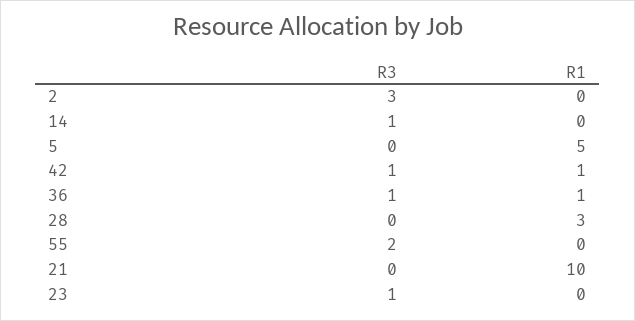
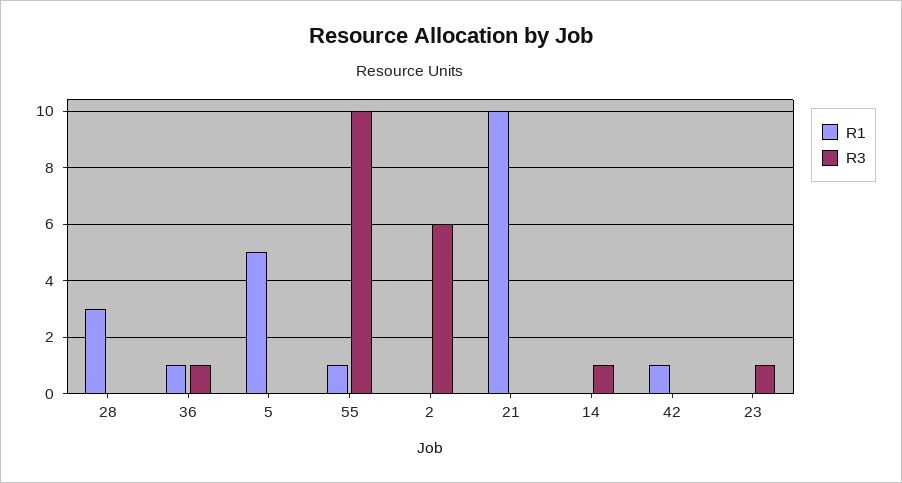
  {
    "R3": {
-     "2": 3,
+     "2": 6,
      "14": 1,
      "5": 0,
-     "42": 1,
+     "42": 0,
      "36": 1,
      "28": 0,
-     "55": 2,
+     "55": 10,
      "21": 0,
      "23": 1
    },
    "R1": {
      "2": 0,
      "14": 0,
      "5": 5,
      "42": 1,
      "36": 1,
      "28": 3,
-     "55": 0,
+     "55": 1,
      "21": 10,
      "23": 0
    }
  }

